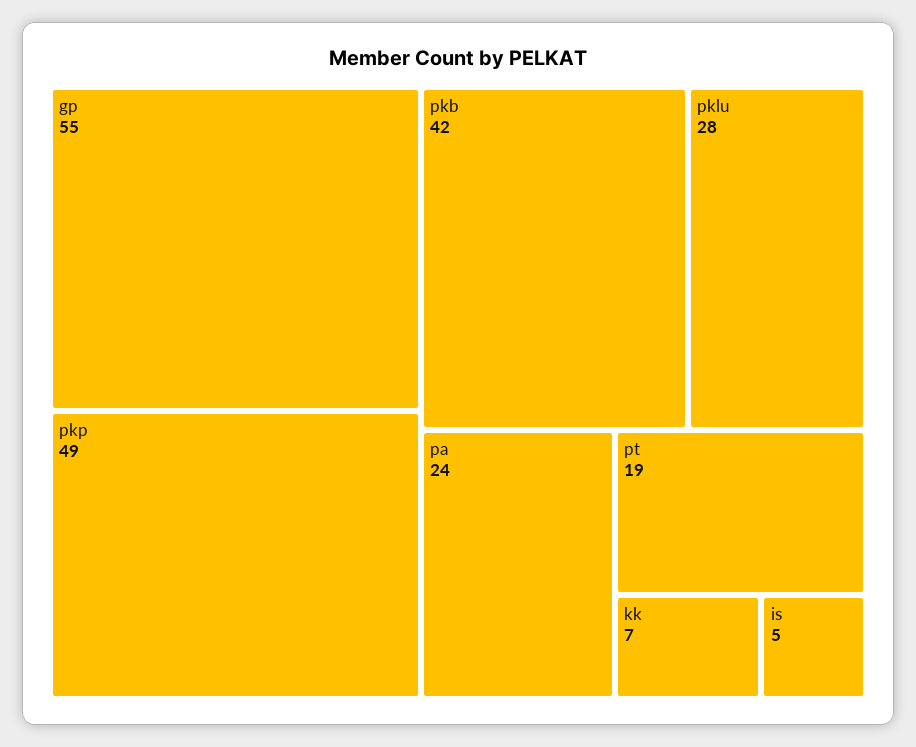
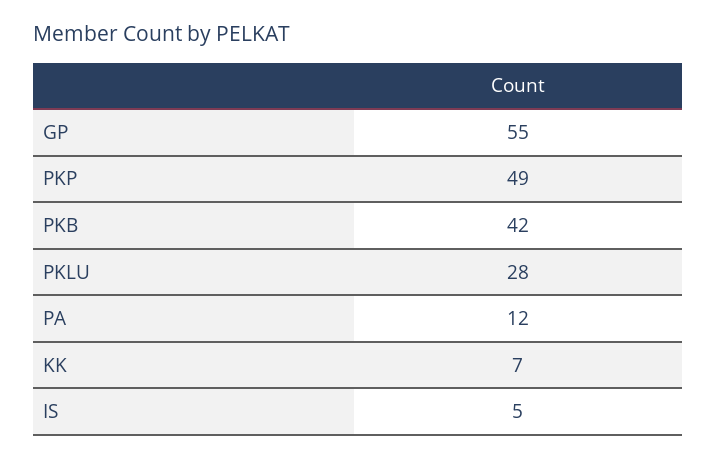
  {
    "gp": 55,
    "pkp": 49,
    "pkb": 42,
    "pklu": 28,
-   "pa": 24,
+   "pa": 12,
-   "pt": 19,
    "kk": 7,
    "is": 5
  }

